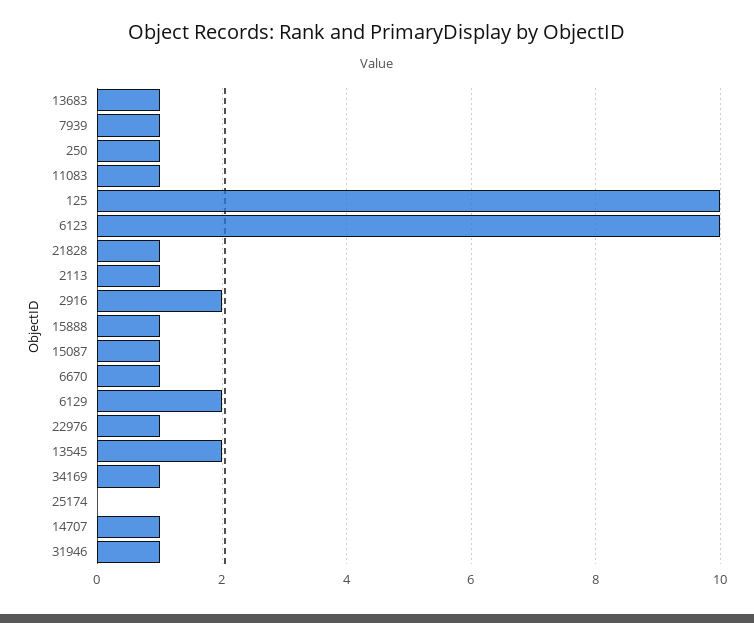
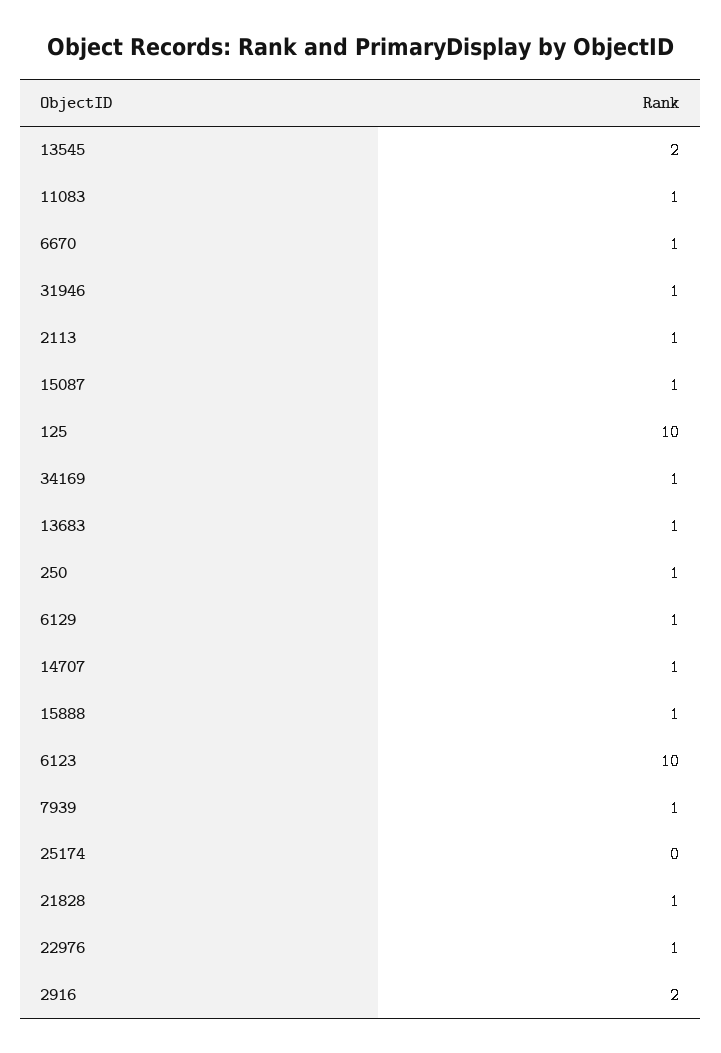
  {
    "13683": 1,
    "7939": 1,
    "250": 1,
    "11083": 1,
    "125": 10,
    "6123": 10,
    "21828": 1,
    "2113": 1,
    "2916": 2,
    "15888": 1,
    "15087": 1,
    "6670": 1,
-   "6129": 2,
+   "6129": 1,
    "22976": 1,
    "13545": 2,
    "34169": 1,
    "25174": 0,
    "14707": 1,
    "31946": 1
  }

